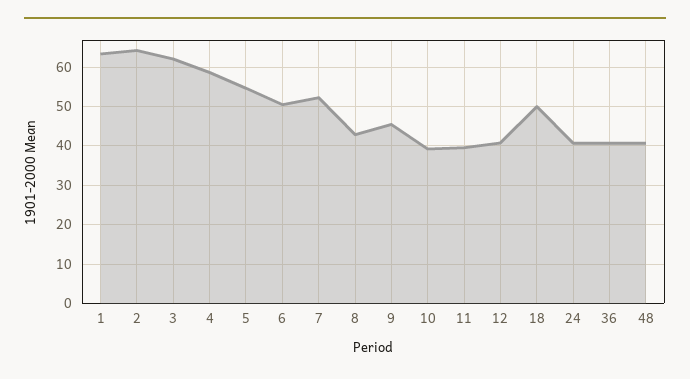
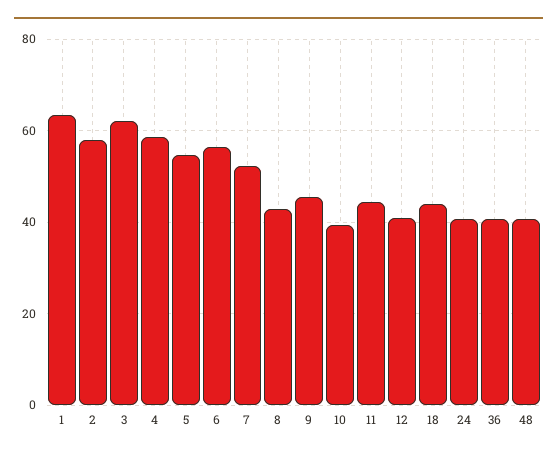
  {
    "1": 64,
-   "2": 64,
+   "2": 58,
    "3": 62,
    "4": 58,
    "5": 54,
-   "6": 50,
+   "6": 56,
    "7": 52,
    "8": 42,
    "9": 46,
    "10": 40,
-   "11": 40,
+   "11": 44,
    "12": 40,
-   "18": 50,
+   "18": 44,
    "24": 40,
    "36": 40,
    "48": 40
  }

